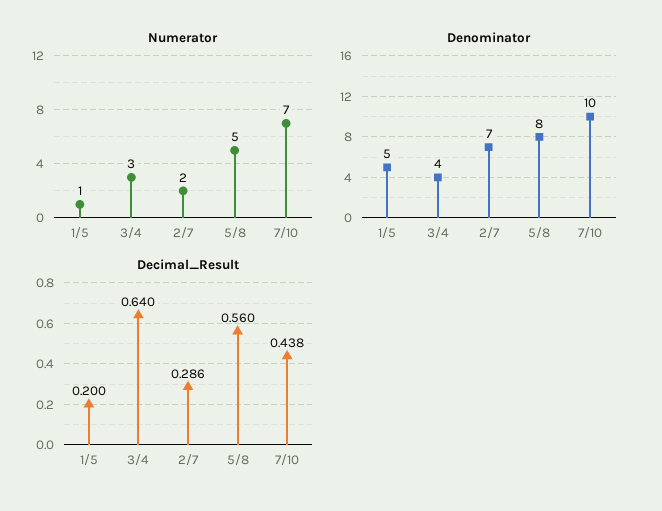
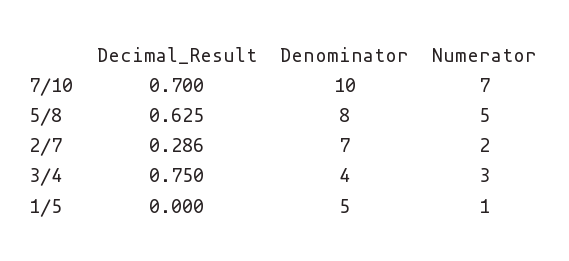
  {
    "Numerator": {
      "1/5": 1,
      "3/4": 3,
      "2/7": 2,
      "5/8": 5,
      "7/10": 7
    },
    "Denominator": {
      "1/5": 5,
      "3/4": 4,
      "2/7": 7,
      "5/8": 8,
      "7/10": 10
    },
    "Decimal_Result": {
-     "1/5": 0.2,
+     "1/5": 0,
-     "3/4": 0.64,
+     "3/4": 0.75,
      "2/7": 0.286,
-     "5/8": 0.56,
+     "5/8": 0.625,
-     "7/10": 0.438
+     "7/10": 0.7
    }
  }

